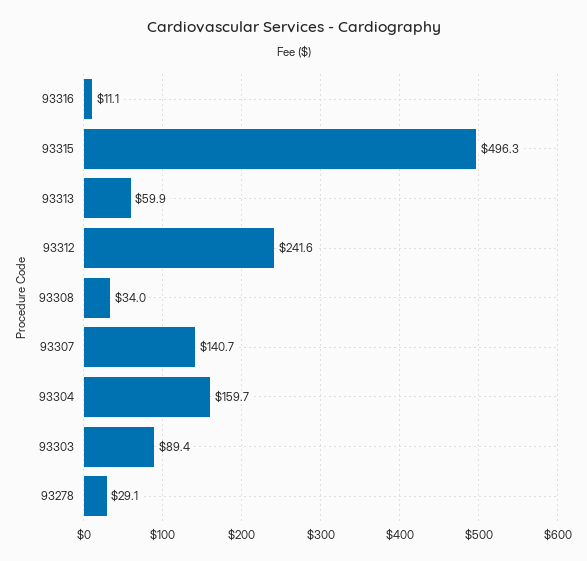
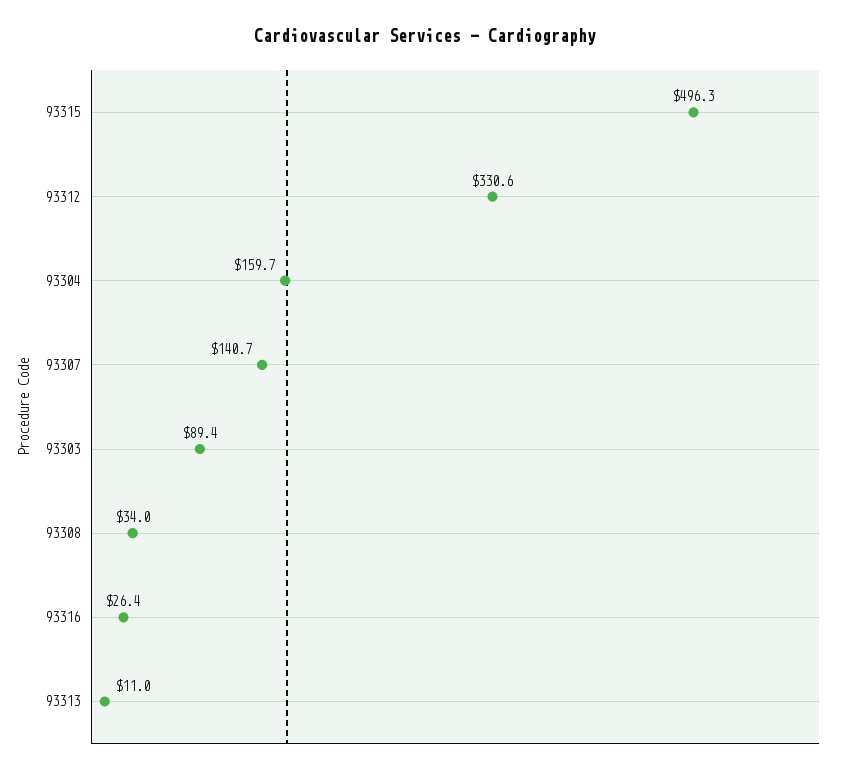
  {
-   "93316": 11.1,
+   "93316": 26.4,
    "93315": 496.3,
-   "93313": 59.9,
+   "93313": 11,
-   "93312": 241.6,
+   "93312": 330.6,
    "93308": 34,
    "93307": 140.7,
    "93304": 159.7,
-   "93303": 89.4,
+   "93303": 89.4
-   "93278": 29.1
  }

